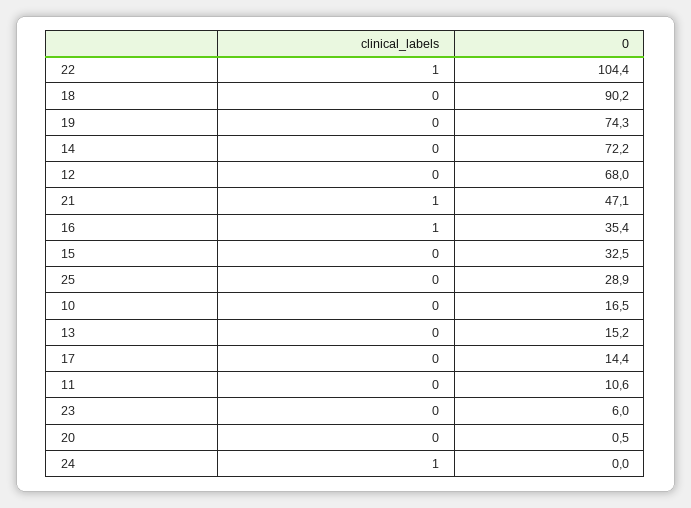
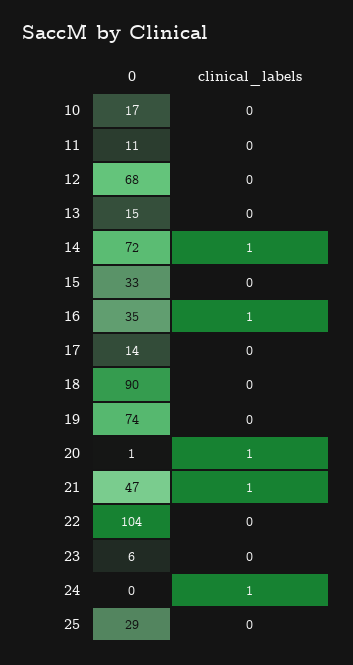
  {
    "clinical_labels": {
-     "22": 1,
+     "22": 0,
      "18": 0,
      "19": 0,
-     "14": 0,
+     "14": 1,
      "12": 0,
      "21": 1,
      "16": 1,
      "15": 0,
      "25": 0,
      "10": 0,
      "13": 0,
      "17": 0,
      "11": 0,
      "23": 0,
-     "20": 0,
+     "20": 1,
      "24": 1
    },
    "0": {
      "22": 104.4,
      "18": 90.2,
      "19": 74.3,
      "14": 72.2,
      "12": 68,
      "21": 47.1,
      "16": 35.4,
      "15": 32.5,
      "25": 28.9,
      "10": 16.5,
      "13": 15.2,
      "17": 14.4,
      "11": 10.6,
      "23": 6,
      "20": 0.5,
      "24": 0
    }
  }

